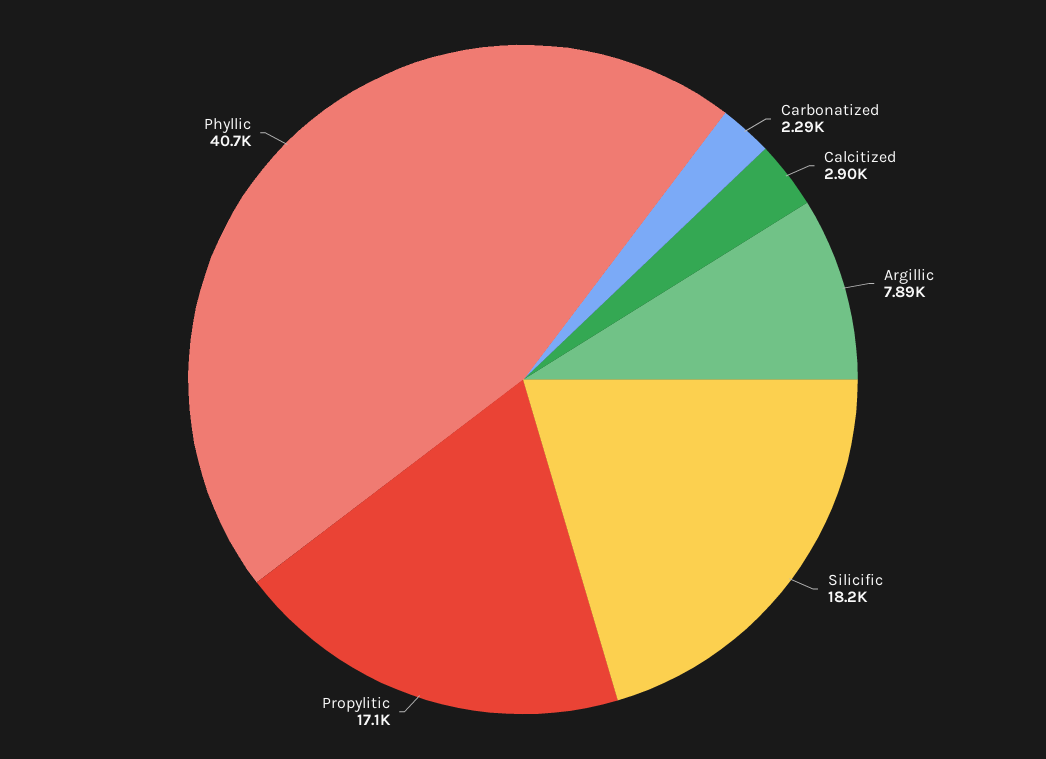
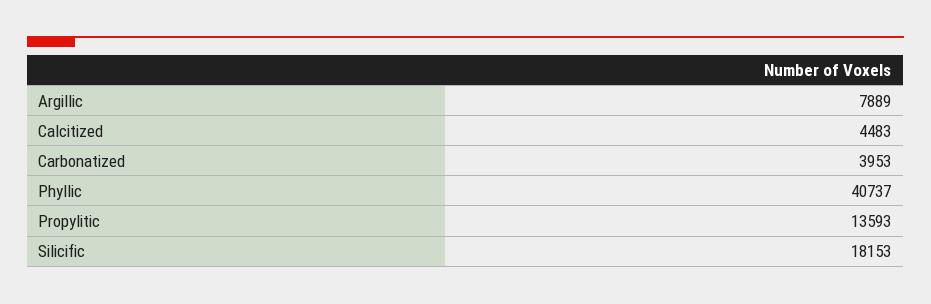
  {
-   "Carbonatized": 2290,
+   "Carbonatized": 3953,
-   "Calcitized": 2900,
+   "Calcitized": 4483,
    "Argillic": 7889,
    "Silicific": 18153,
-   "Propylitic": 17100,
+   "Propylitic": 13593,
    "Phyllic": 40737
  }

